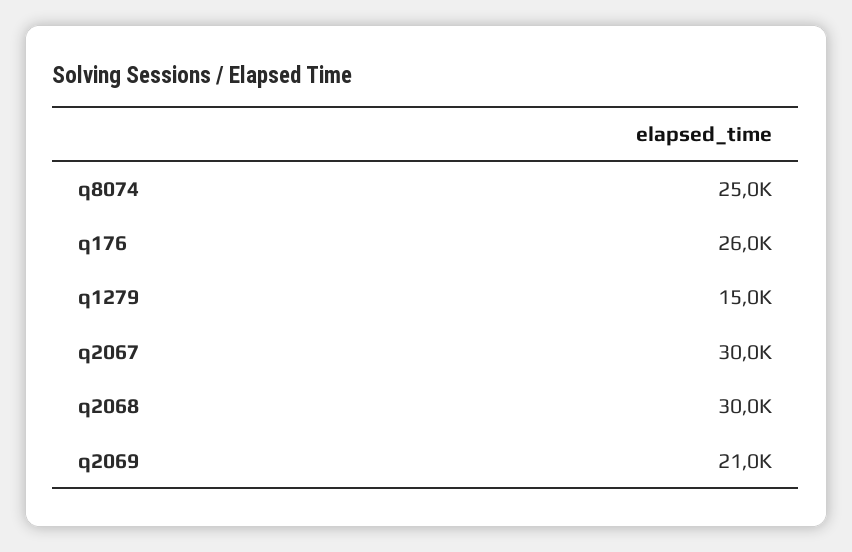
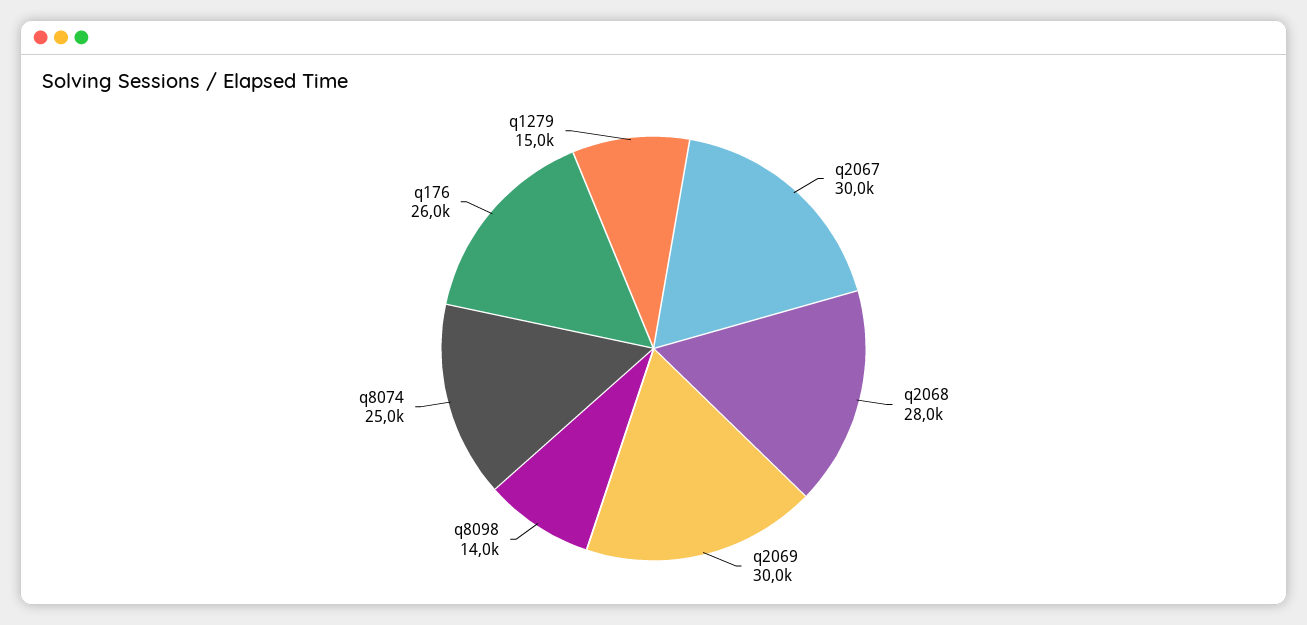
  {
    "q8074": 25000,
    "q176": 26000,
    "q1279": 15000,
    "q2067": 30000,
-   "q2068": 30000,
+   "q2068": 28000,
-   "q2069": 21000
+   "q2069": 30000,
+   "q8098": 14000
  }

